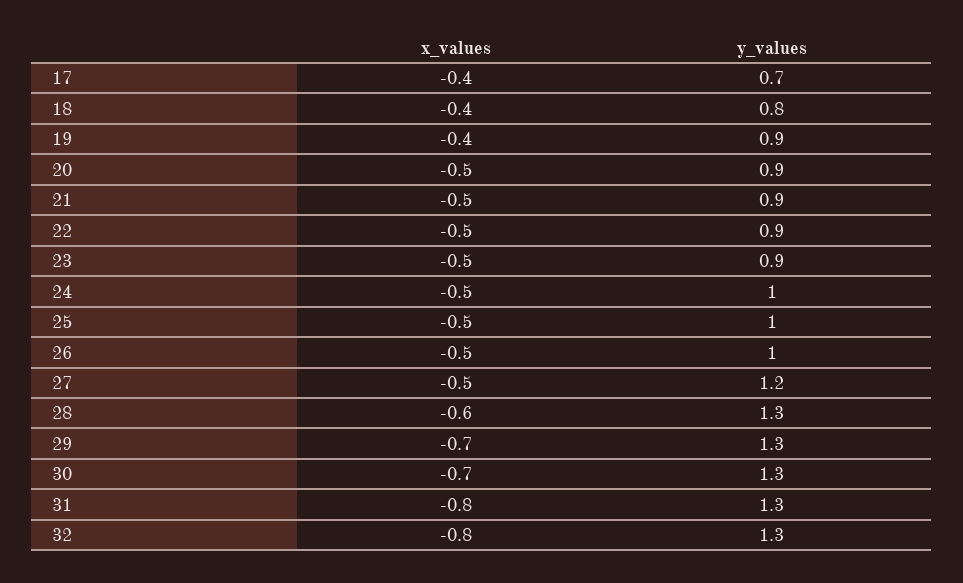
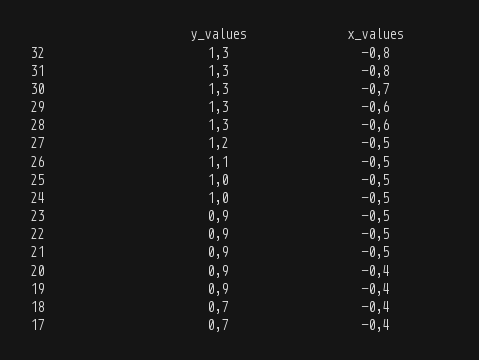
  {
    "x_values": {
      "17": -0.4,
      "18": -0.4,
      "19": -0.4,
-     "20": -0.5,
+     "20": -0.4,
      "21": -0.5,
      "22": -0.5,
      "23": -0.5,
      "24": -0.5,
      "25": -0.5,
      "26": -0.5,
      "27": -0.5,
      "28": -0.6,
-     "29": -0.7,
+     "29": -0.6,
      "30": -0.7,
      "31": -0.8,
      "32": -0.8
    },
    "y_values": {
      "17": 0.7,
-     "18": 0.8,
+     "18": 0.7,
      "19": 0.9,
      "20": 0.9,
      "21": 0.9,
      "22": 0.9,
      "23": 0.9,
      "24": 1,
      "25": 1,
-     "26": 1,
+     "26": 1.1,
      "27": 1.2,
      "28": 1.3,
      "29": 1.3,
      "30": 1.3,
      "31": 1.3,
      "32": 1.3
    }
  }

